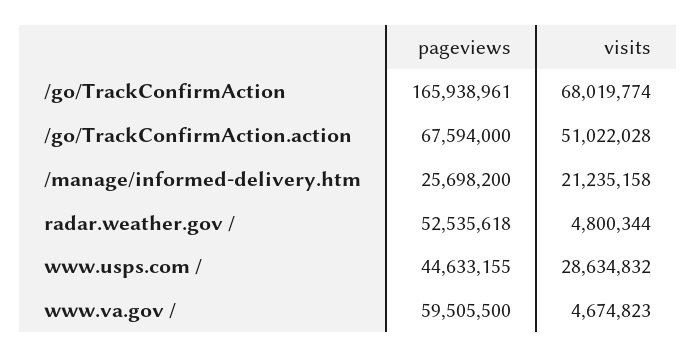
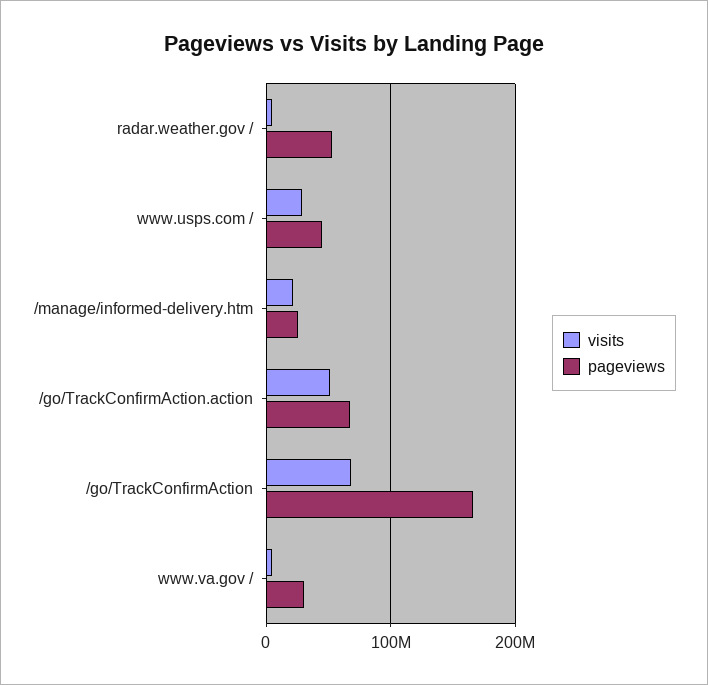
  {
    "pageviews": {
      "/go/TrackConfirmAction": 165938961,
      "/go/TrackConfirmAction.action": 67594000,
      "/manage/informed-delivery.htm": 25698200,
      "radar.weather.gov /": 52535618,
      "www.usps.com /": 44633155,
-     "www.va.gov /": 59505500
+     "www.va.gov /": 30000000
    },
    "visits": {
      "/go/TrackConfirmAction": 68019774,
      "/go/TrackConfirmAction.action": 51022028,
      "/manage/informed-delivery.htm": 21235158,
      "radar.weather.gov /": 4800344,
      "www.usps.com /": 28634832,
      "www.va.gov /": 4674823
    }
  }

